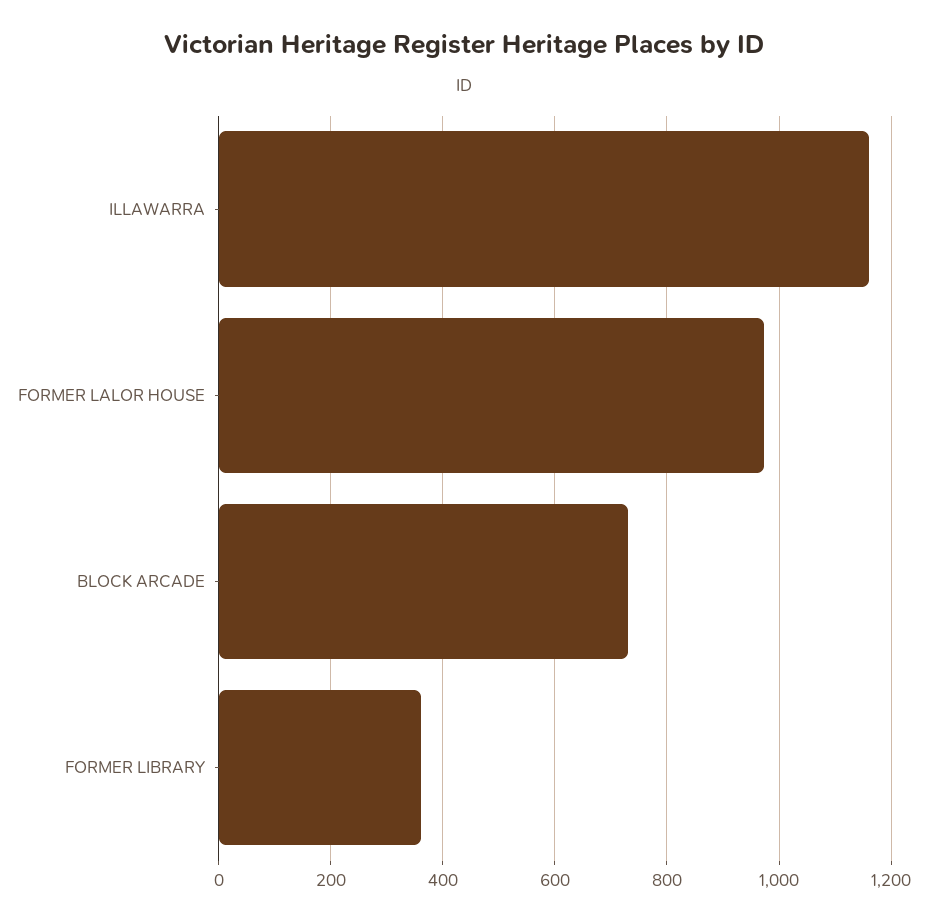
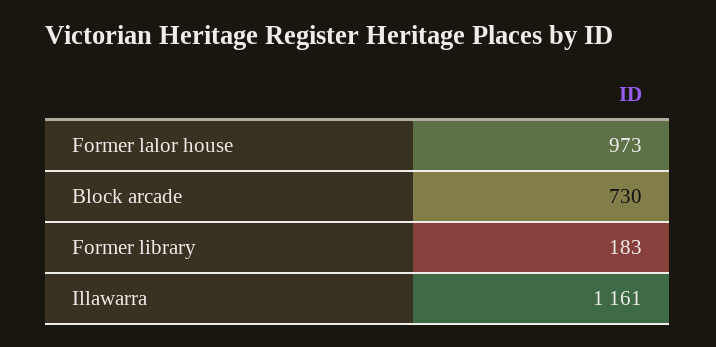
  {
    "ILLAWARRA": 1161,
    "FORMER LALOR HOUSE": 973,
    "BLOCK ARCADE": 730,
-   "FORMER LIBRARY": 360
+   "FORMER LIBRARY": 183
  }

